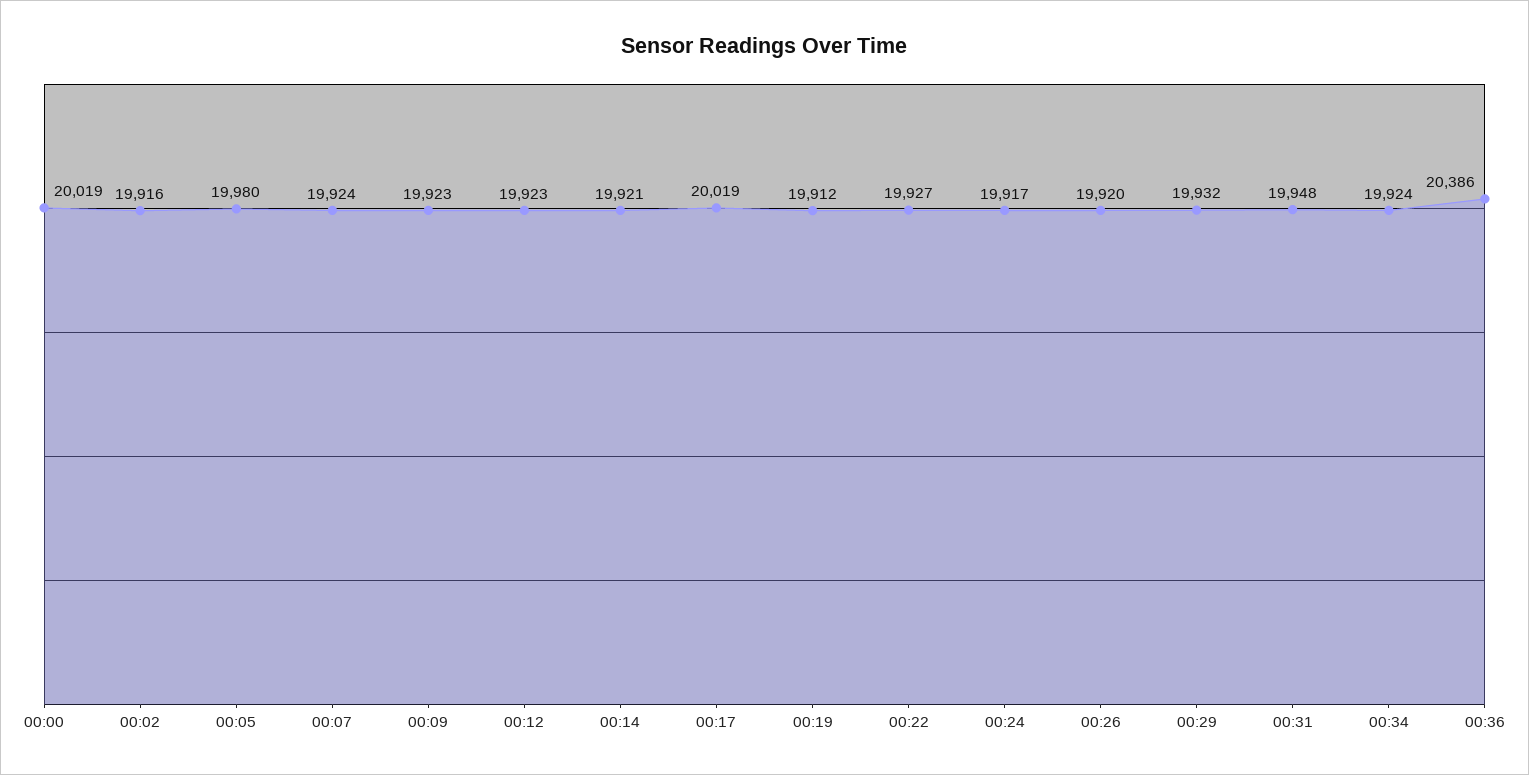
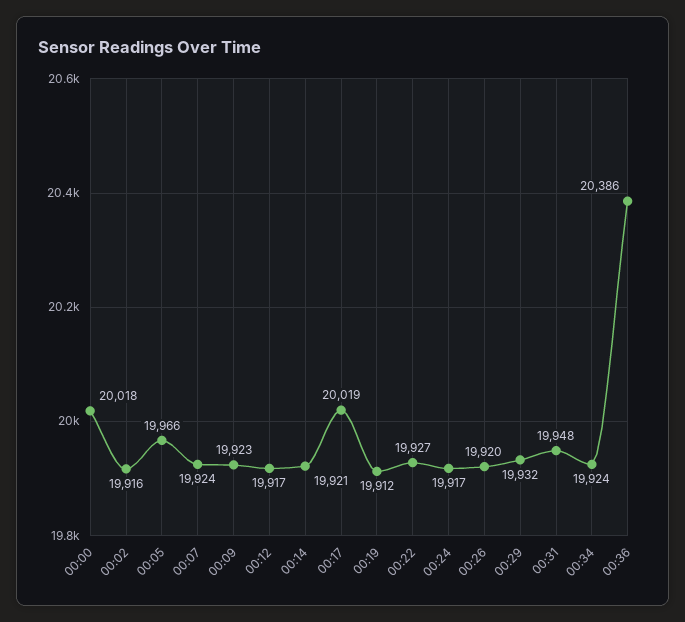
  {
-   "00:00": 20019,
+   "00:00": 20018,
    "00:02": 19916,
-   "00:05": 19980,
+   "00:05": 19966,
    "00:07": 19924,
    "00:09": 19923,
-   "00:12": 19923,
+   "00:12": 19917,
    "00:14": 19921,
    "00:17": 20019,
    "00:19": 19912,
    "00:22": 19927,
    "00:24": 19917,
    "00:26": 19920,
    "00:29": 19932,
    "00:31": 19948,
    "00:34": 19924,
    "00:36": 20386
  }

